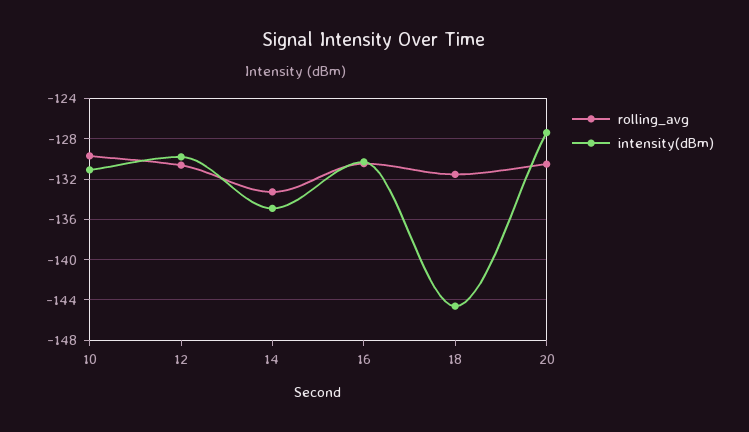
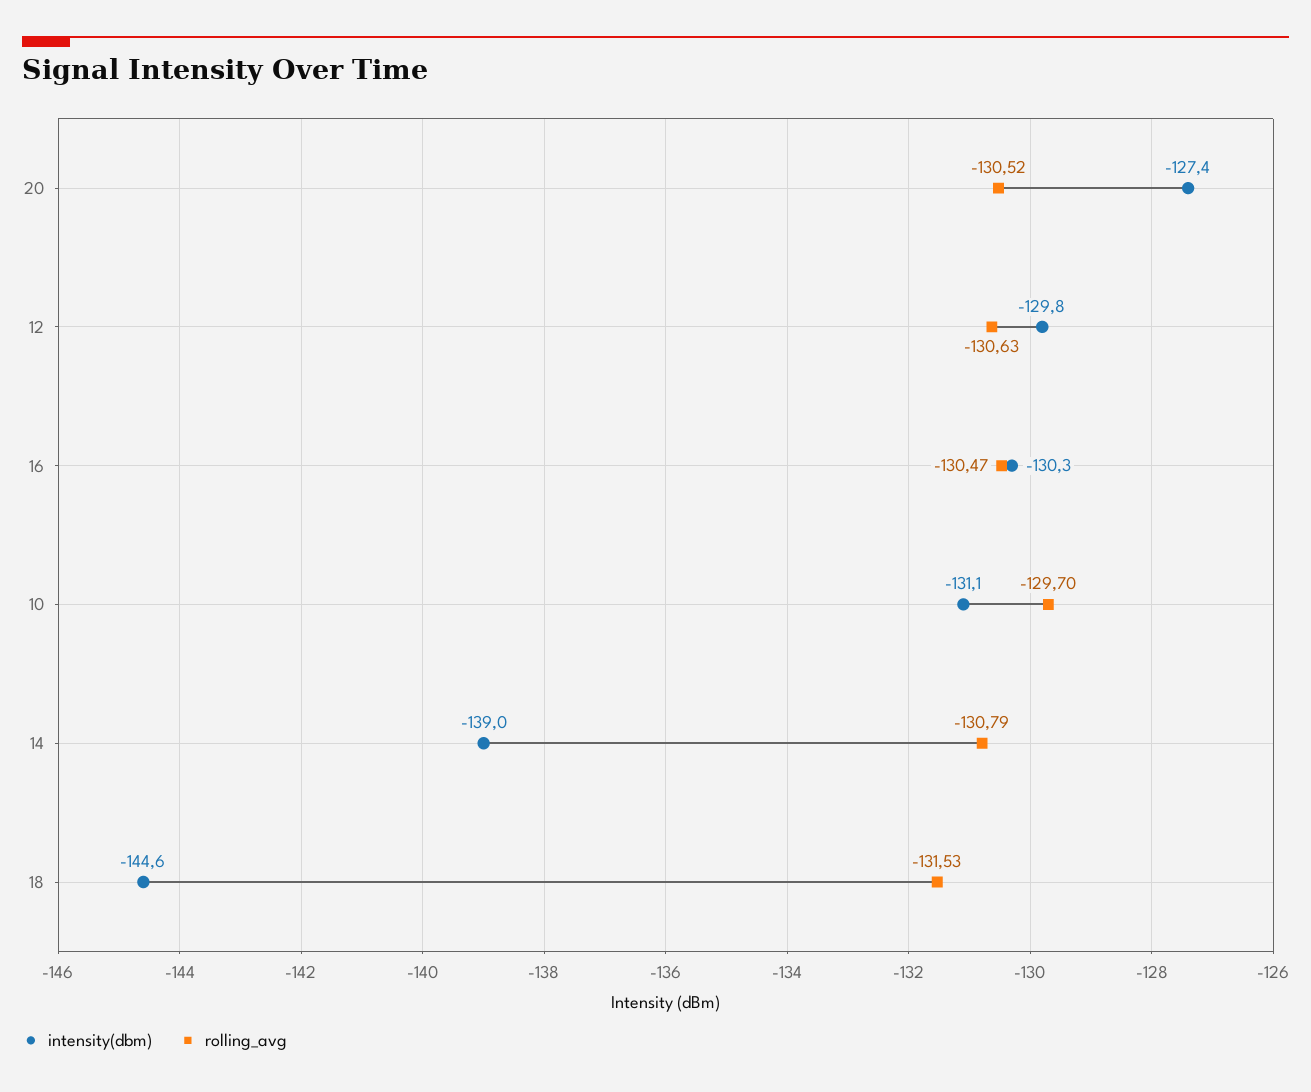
  {
    "rolling_avg": {
      "10": -129.7,
      "12": -130.63,
-     "14": -133,
+     "14": -130.79,
      "16": -130.47,
      "18": -131.53,
      "20": -130.52
    },
    "intensity(dBm)": {
      "10": -131.1,
      "12": -129.8,
-     "14": -135,
+     "14": -139,
      "16": -130.3,
      "18": -144.6,
      "20": -127.4
    }
  }

